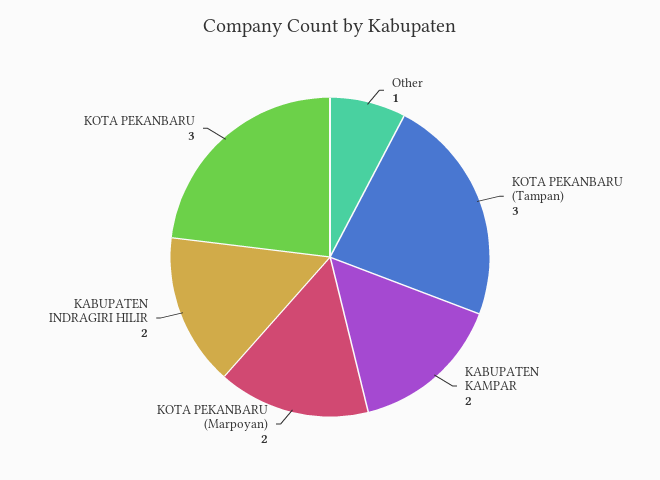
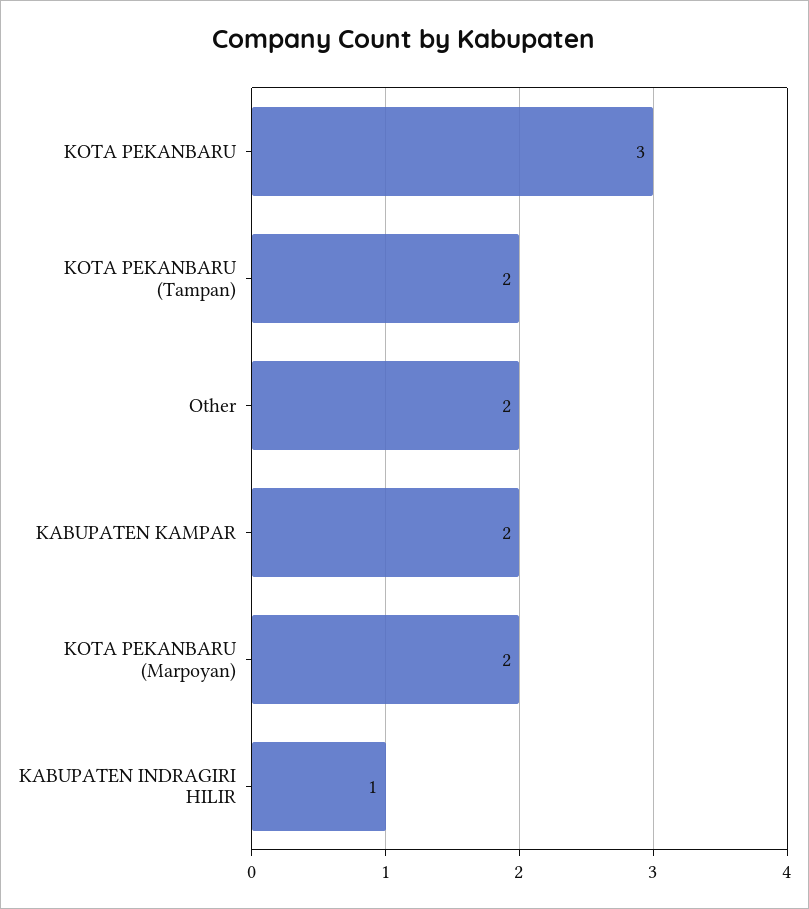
  {
-   "Other": 1,
+   "Other": 2,
-   "KOTA PEKANBARU (Tampan)": 3,
+   "KOTA PEKANBARU (Tampan)": 2,
    "KABUPATEN KAMPAR": 2,
    "KOTA PEKANBARU (Marpoyan)": 2,
-   "KABUPATEN INDRAGIRI HILIR": 2,
+   "KABUPATEN INDRAGIRI HILIR": 1,
    "KOTA PEKANBARU": 3
  }

